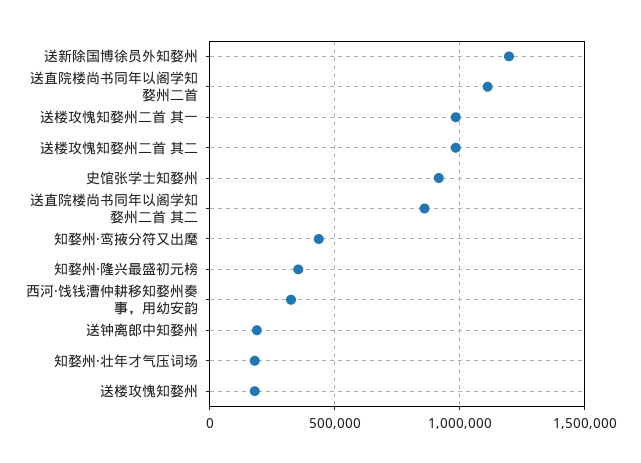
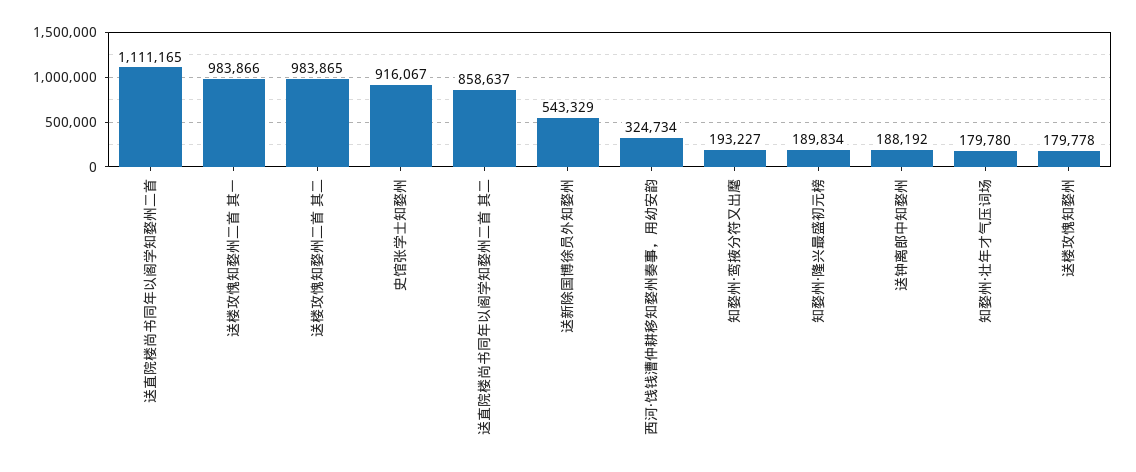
  {
-   "送新除国博徐员外知婺州": 1200000,
+   "送新除国博徐员外知婺州": 543329,
    "送直院楼尚书同年以阁学知婺州二首": 1111165,
    "送楼攻愧知婺州二首 其一": 983866,
    "送楼攻愧知婺州二首 其二": 983865,
    "史馆张学士知婺州": 916067,
    "送直院楼尚书同年以阁学知婺州二首 其二": 858637,
-   "知婺州·鸾掖分符又出麾": 450000,
+   "知婺州·鸾掖分符又出麾": 193227,
-   "知婺州·隆兴最盛初元榜": 350000,
+   "知婺州·隆兴最盛初元榜": 189834,
    "西河·饯钱漕仲耕移知婺州奏事，用幼安韵": 324734,
    "送钟离郎中知婺州": 188192,
    "知婺州·壮年才气压词场": 179780,
    "送楼攻愧知婺州": 179778
  }

